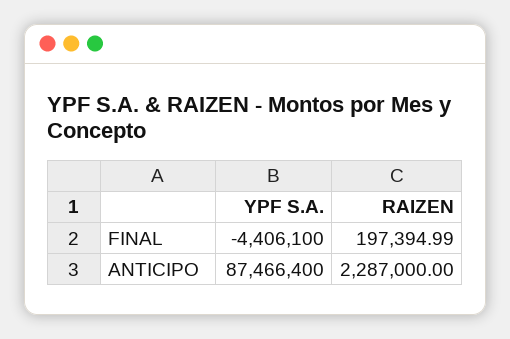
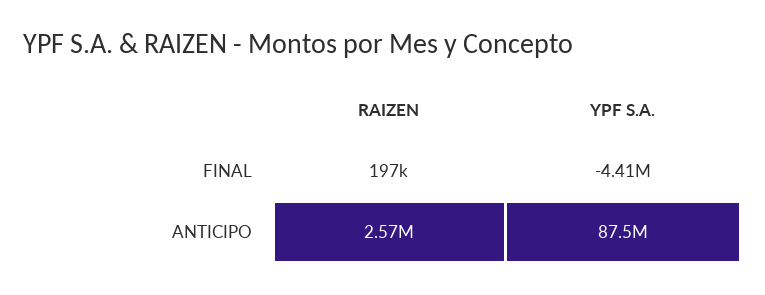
  {
    "YPF S.A.": {
      "FINAL": -4406100,
      "ANTICIPO": 87466400
    },
    "RAIZEN": {
      "FINAL": 197394.99,
-     "ANTICIPO": 2287000
+     "ANTICIPO": 2570000
    }
  }

